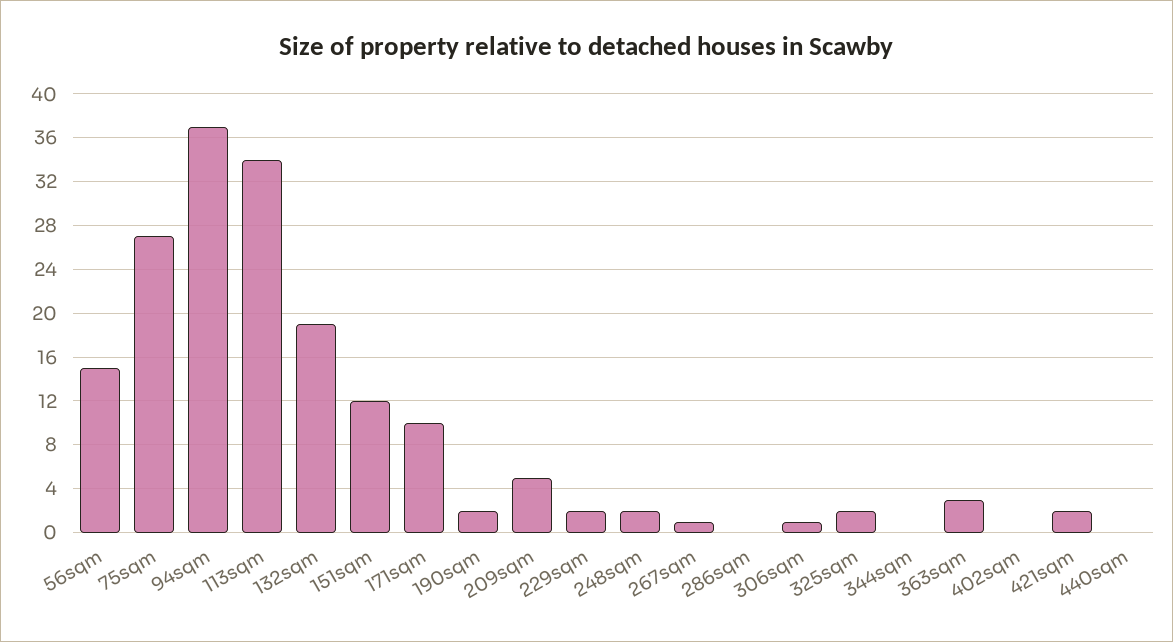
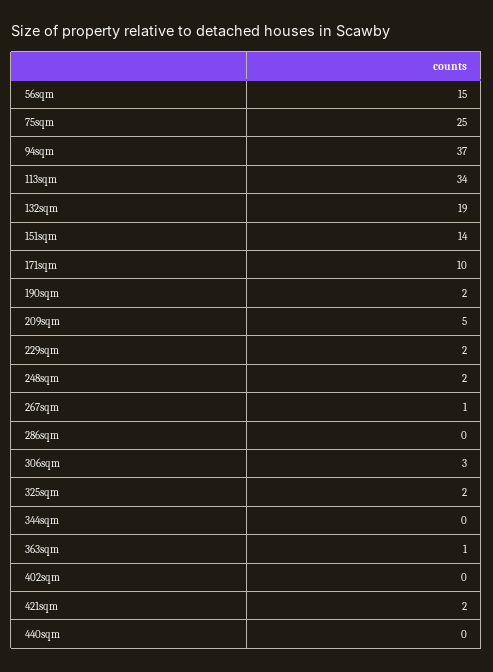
  {
    "56sqm": 15,
-   "75sqm": 27,
+   "75sqm": 25,
    "94sqm": 37,
    "113sqm": 34,
    "132sqm": 19,
-   "151sqm": 12,
+   "151sqm": 14,
    "171sqm": 10,
    "190sqm": 2,
    "209sqm": 5,
    "229sqm": 2,
    "248sqm": 2,
    "267sqm": 1,
    "286sqm": 0,
-   "306sqm": 1,
+   "306sqm": 3,
    "325sqm": 2,
    "344sqm": 0,
-   "363sqm": 3,
+   "363sqm": 1,
    "402sqm": 0,
    "421sqm": 2,
    "440sqm": 0
  }

